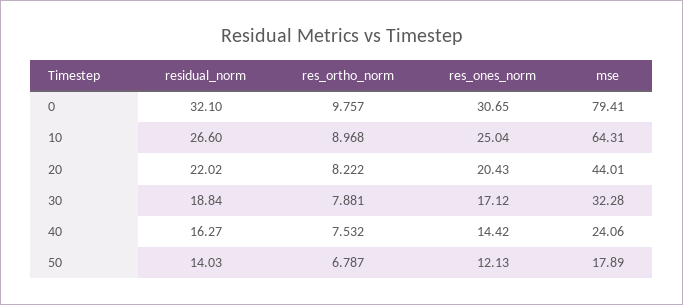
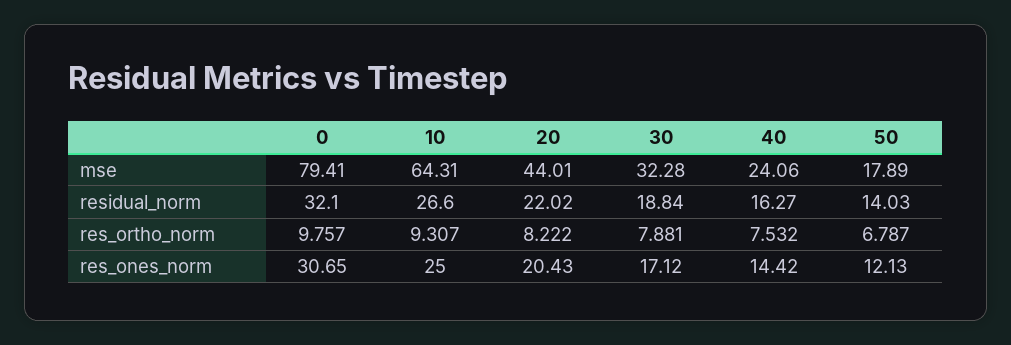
  {
    "residual_norm": {
      "0": 32.1,
      "10": 26.6,
      "20": 22.02,
      "30": 18.84,
      "40": 16.27,
      "50": 14.03
    },
    "res_ortho_norm": {
      "0": 9.757,
-     "10": 8.968,
+     "10": 9.307,
      "20": 8.222,
      "30": 7.881,
      "40": 7.532,
      "50": 6.787
    },
    "res_ones_norm": {
      "0": 30.65,
-     "10": 25.04,
+     "10": 25,
      "20": 20.43,
      "30": 17.12,
      "40": 14.42,
      "50": 12.13
    },
    "mse": {
      "0": 79.41,
      "10": 64.31,
      "20": 44.01,
      "30": 32.28,
      "40": 24.06,
      "50": 17.89
    }
  }

